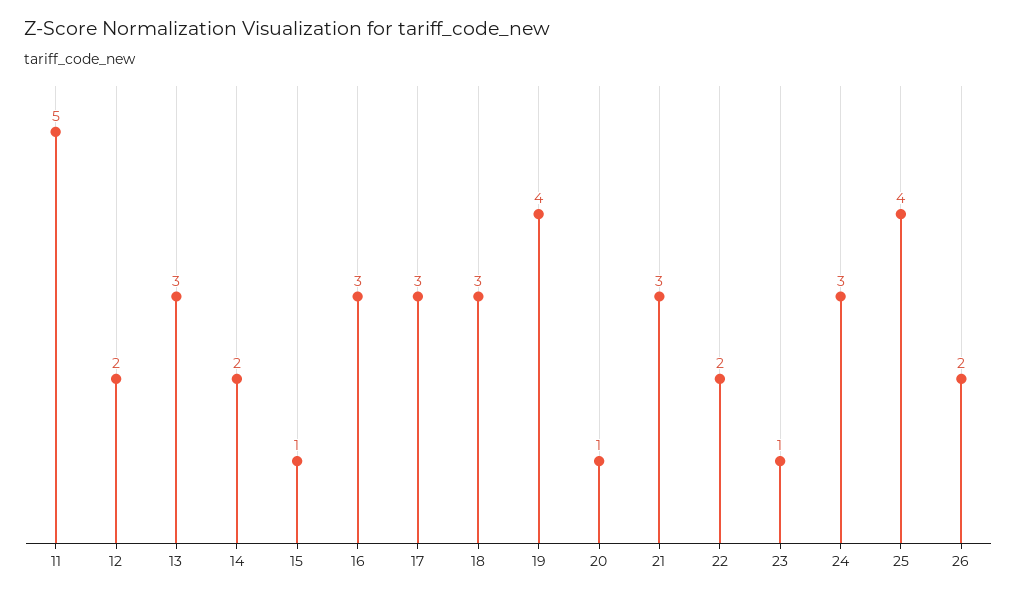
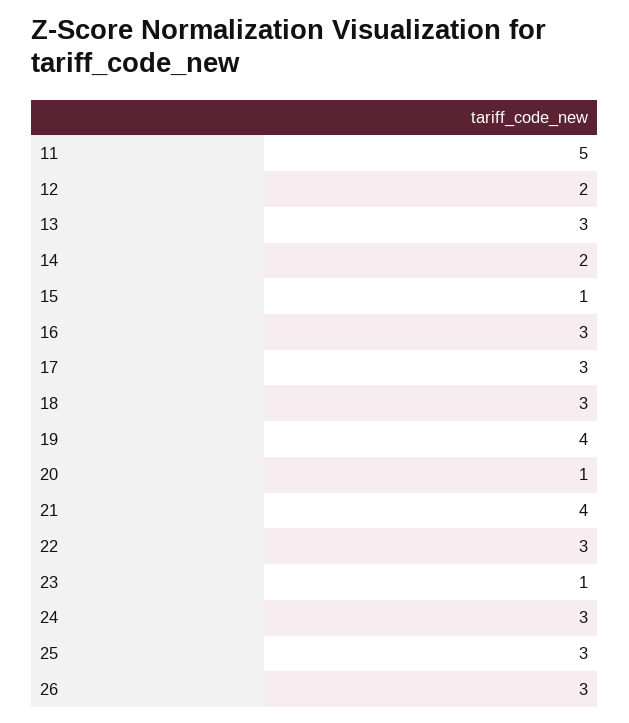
  {
    "11": 5,
    "12": 2,
    "13": 3,
    "14": 2,
    "15": 1,
    "16": 3,
    "17": 3,
    "18": 3,
    "19": 4,
    "20": 1,
-   "21": 3,
+   "21": 4,
-   "22": 2,
+   "22": 3,
    "23": 1,
    "24": 3,
-   "25": 4,
+   "25": 3,
-   "26": 2
+   "26": 3
  }

